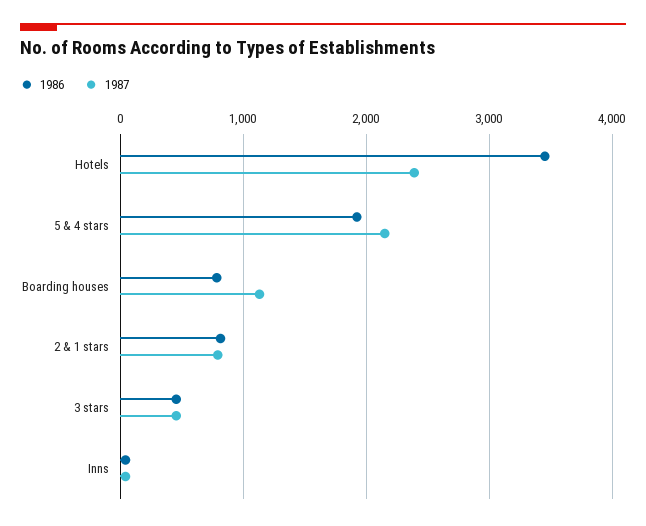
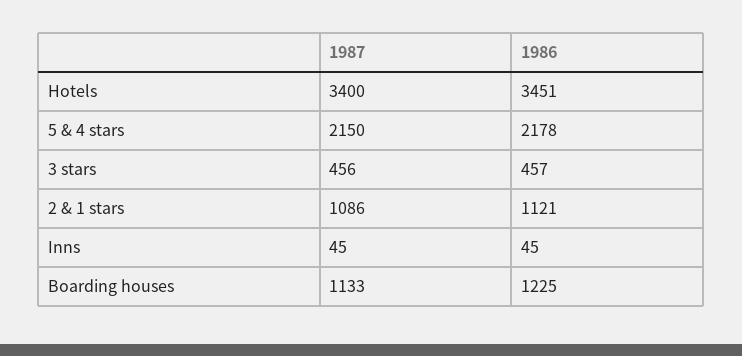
  {
    "1986": {
      "Hotels": 3451,
-     "5 & 4 stars": 1900,
+     "5 & 4 stars": 2178,
-     "Boarding houses": 800,
+     "Boarding houses": 1225,
-     "2 & 1 stars": 800,
+     "2 & 1 stars": 1121,
      "3 stars": 457,
      "Inns": 45
    },
    "1987": {
-     "Hotels": 2400,
+     "Hotels": 3400,
      "5 & 4 stars": 2150,
      "Boarding houses": 1133,
-     "2 & 1 stars": 800,
+     "2 & 1 stars": 1086,
      "3 stars": 456,
      "Inns": 45
    }
  }

